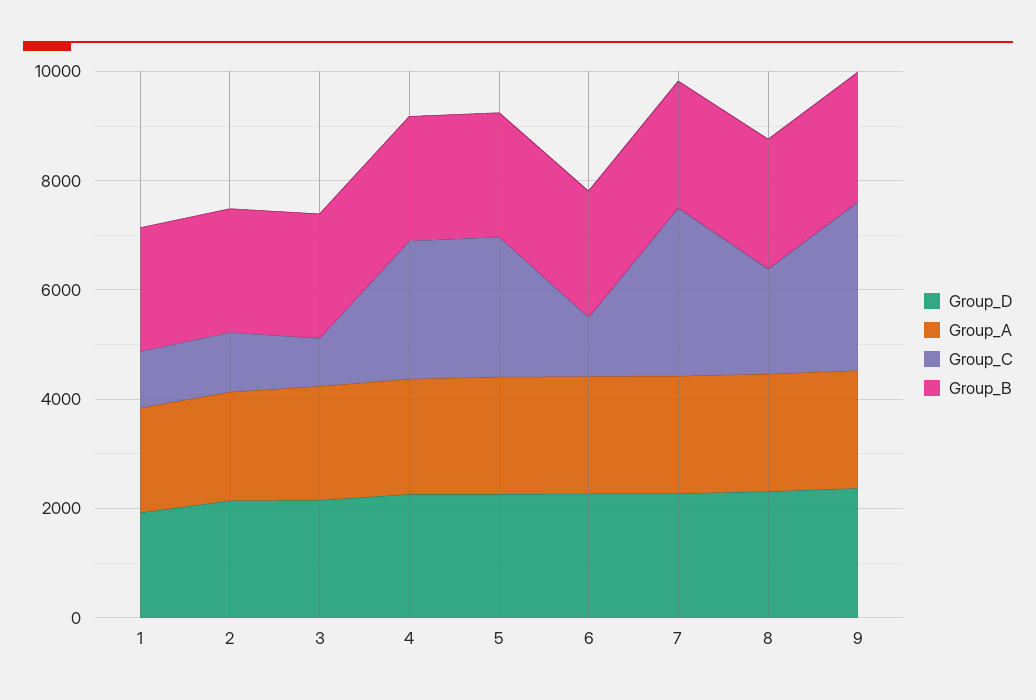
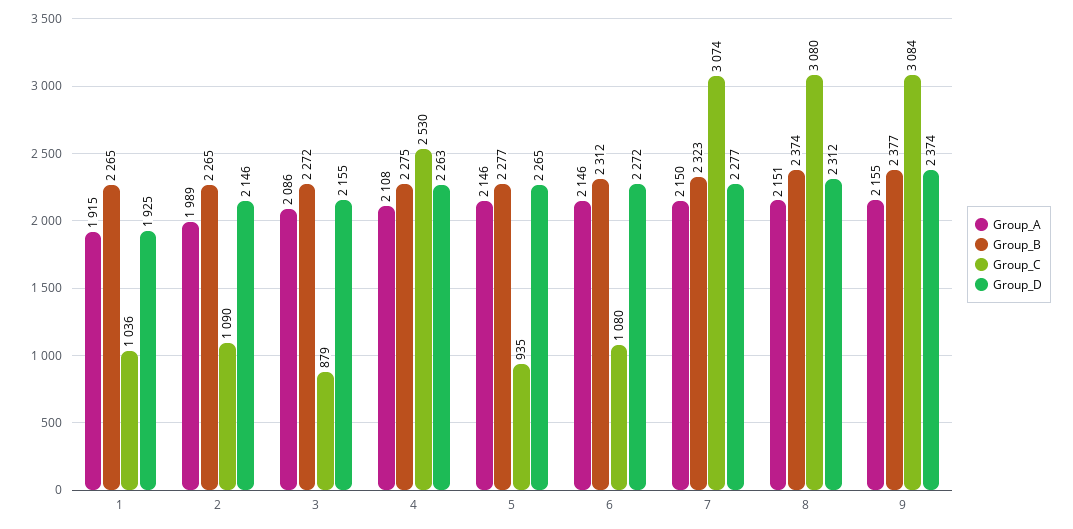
  {
    "Group_D": {
      "1": 1925,
      "2": 2146,
      "3": 2155,
      "4": 2263,
      "5": 2265,
      "6": 2272,
      "7": 2277,
      "8": 2312,
      "9": 2374
    },
    "Group_A": {
      "1": 1915,
      "2": 1989,
      "3": 2086,
      "4": 2108,
      "5": 2146,
      "6": 2146,
      "7": 2150,
      "8": 2151,
      "9": 2155
    },
    "Group_C": {
      "1": 1036,
      "2": 1090,
      "3": 879,
      "4": 2530,
-     "5": 2500,
+     "5": 935,
      "6": 1080,
      "7": 3074,
-     "8": 2000,
+     "8": 3080,
      "9": 3084
    },
    "Group_B": {
      "1": 2265,
      "2": 2265,
      "3": 2272,
      "4": 2275,
      "5": 2277,
      "6": 2312,
      "7": 2323,
      "8": 2374,
      "9": 2377
    }
  }

